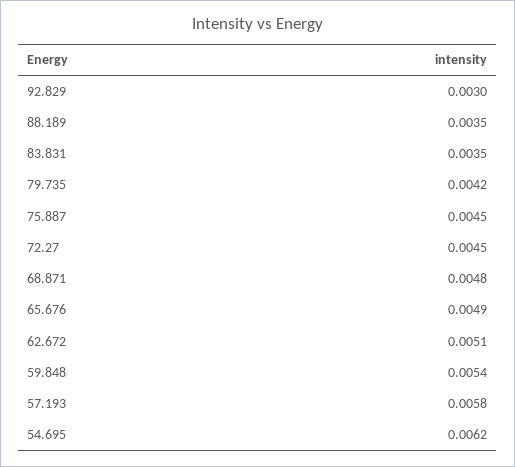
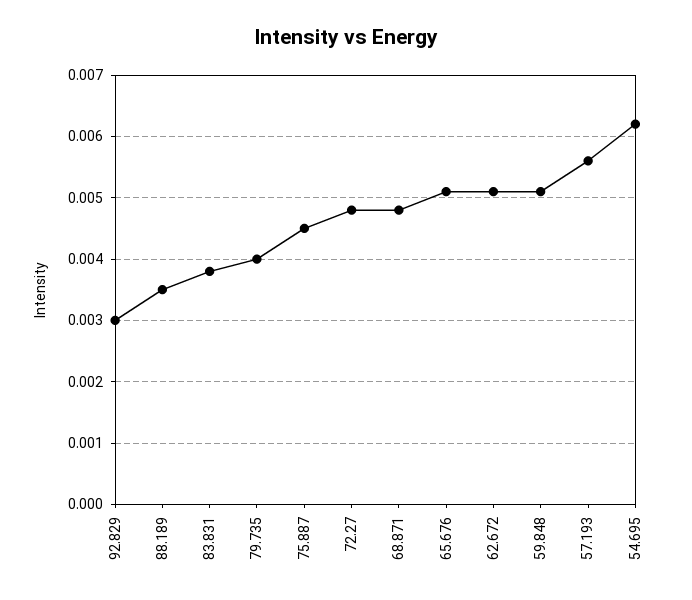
  {
    "92.829": 0.003,
    "88.189": 0.0035,
-   "83.831": 0.0035,
+   "83.831": 0.0038,
-   "79.735": 0.0042,
+   "79.735": 0.004,
    "75.887": 0.0045,
-   "72.27": 0.0045,
+   "72.27": 0.0048,
    "68.871": 0.0048,
-   "65.676": 0.0049,
+   "65.676": 0.0051,
    "62.672": 0.0051,
-   "59.848": 0.0054,
+   "59.848": 0.0051,
-   "57.193": 0.0058,
+   "57.193": 0.0056,
    "54.695": 0.0062
  }

